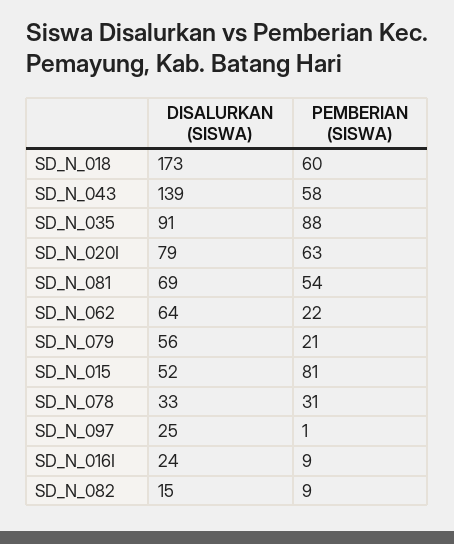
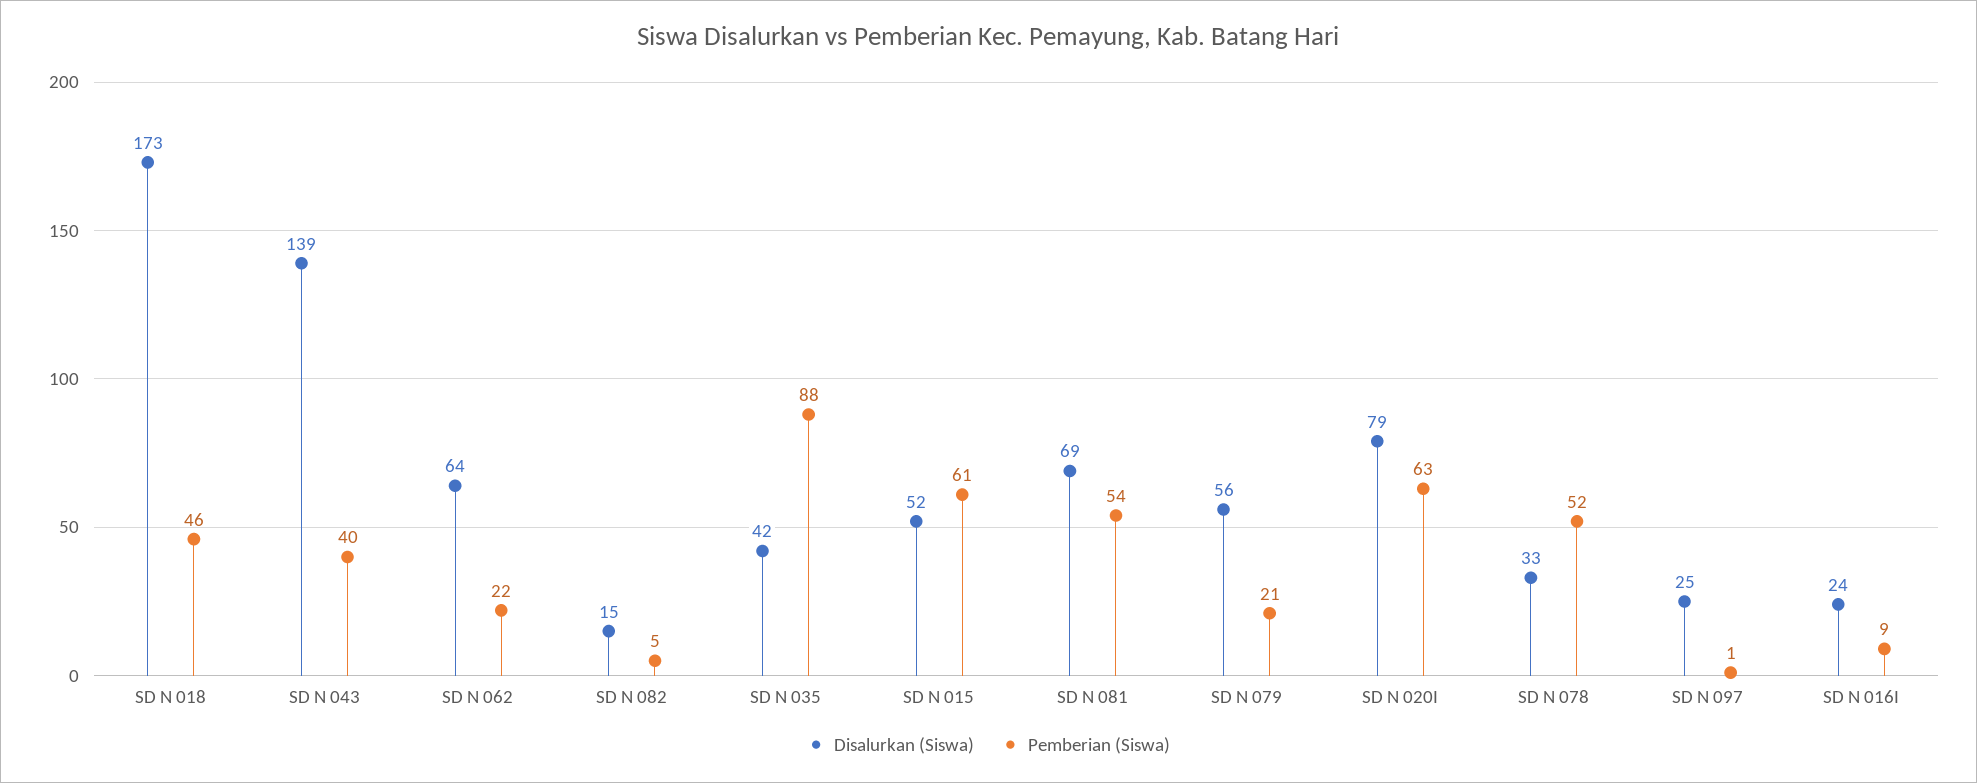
  {
    "DISALURKAN (SISWA)": {
      "SD_N_018": 173,
      "SD_N_043": 139,
-     "SD_N_035": 91,
+     "SD_N_035": 42,
      "SD_N_020I": 79,
      "SD_N_081": 69,
      "SD_N_062": 64,
      "SD_N_079": 56,
      "SD_N_015": 52,
      "SD_N_078": 33,
      "SD_N_097": 25,
      "SD_N_016I": 24,
      "SD_N_082": 15
    },
    "PEMBERIAN (SISWA)": {
-     "SD_N_018": 60,
+     "SD_N_018": 46,
-     "SD_N_043": 58,
+     "SD_N_043": 40,
      "SD_N_035": 88,
      "SD_N_020I": 63,
      "SD_N_081": 54,
      "SD_N_062": 22,
      "SD_N_079": 21,
-     "SD_N_015": 81,
+     "SD_N_015": 61,
-     "SD_N_078": 31,
+     "SD_N_078": 52,
      "SD_N_097": 1,
      "SD_N_016I": 9,
-     "SD_N_082": 9
+     "SD_N_082": 5
    }
  }

